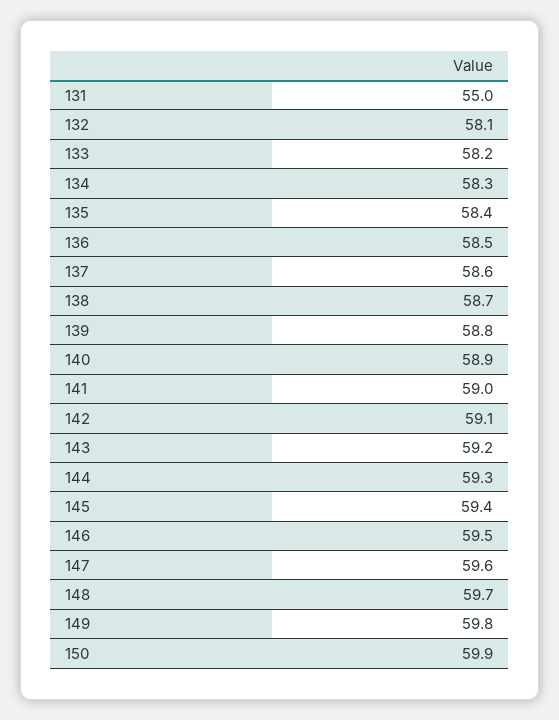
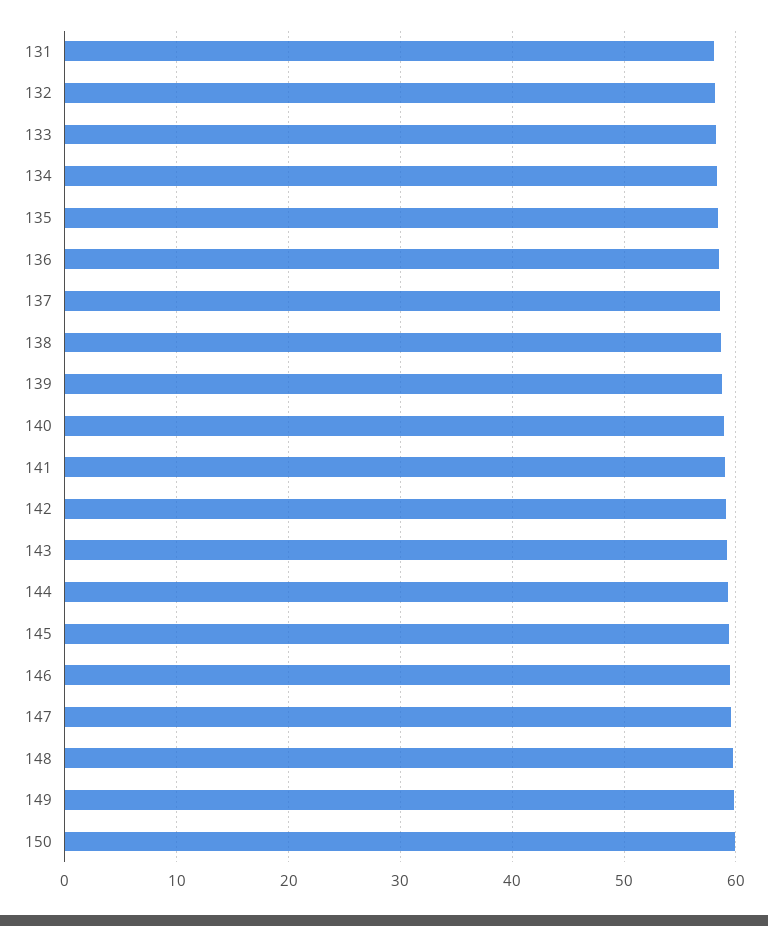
  {
-   "131": 55,
+   "131": 58,
    "132": 58.1,
    "133": 58.2,
    "134": 58.3,
    "135": 58.4,
    "136": 58.5,
    "137": 58.6,
    "138": 58.7,
    "139": 58.8,
    "140": 58.9,
    "141": 59,
    "142": 59.1,
    "143": 59.2,
    "144": 59.3,
    "145": 59.4,
    "146": 59.5,
    "147": 59.6,
    "148": 59.7,
    "149": 59.8,
    "150": 59.9
  }

